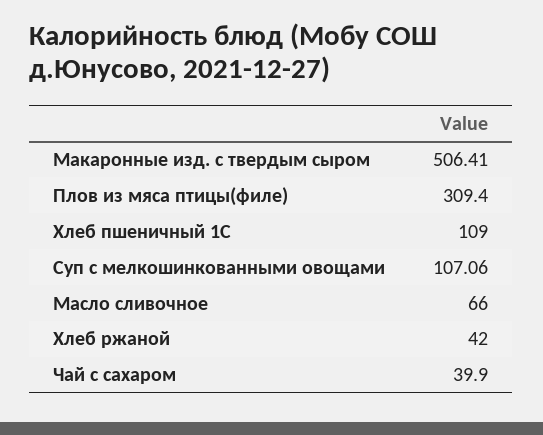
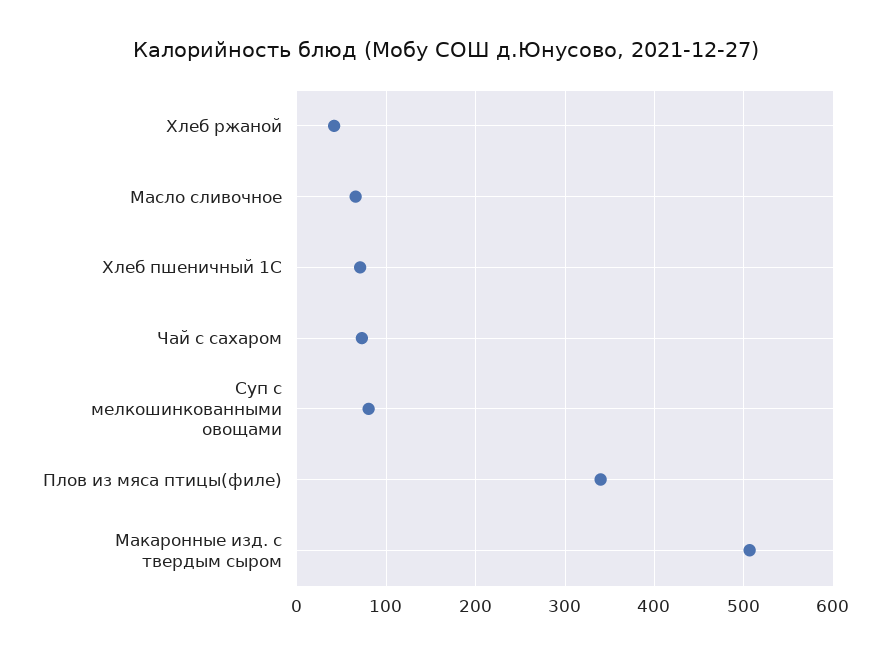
  {
    "Макаронные изд. с твердым сыром": 506.41,
-   "Плов из мяса птицы(филе)": 309.4,
+   "Плов из мяса птицы(филе)": 340,
-   "Хлеб пшеничный 1С": 109,
+   "Хлеб пшеничный 1С": 70,
-   "Суп с мелкошинкованными овощами": 107.06,
+   "Суп с мелкошинкованными овощами": 80,
    "Масло сливочное": 66,
    "Хлеб ржаной": 42,
-   "Чай с сахаром": 39.9
+   "Чай с сахаром": 70
  }

